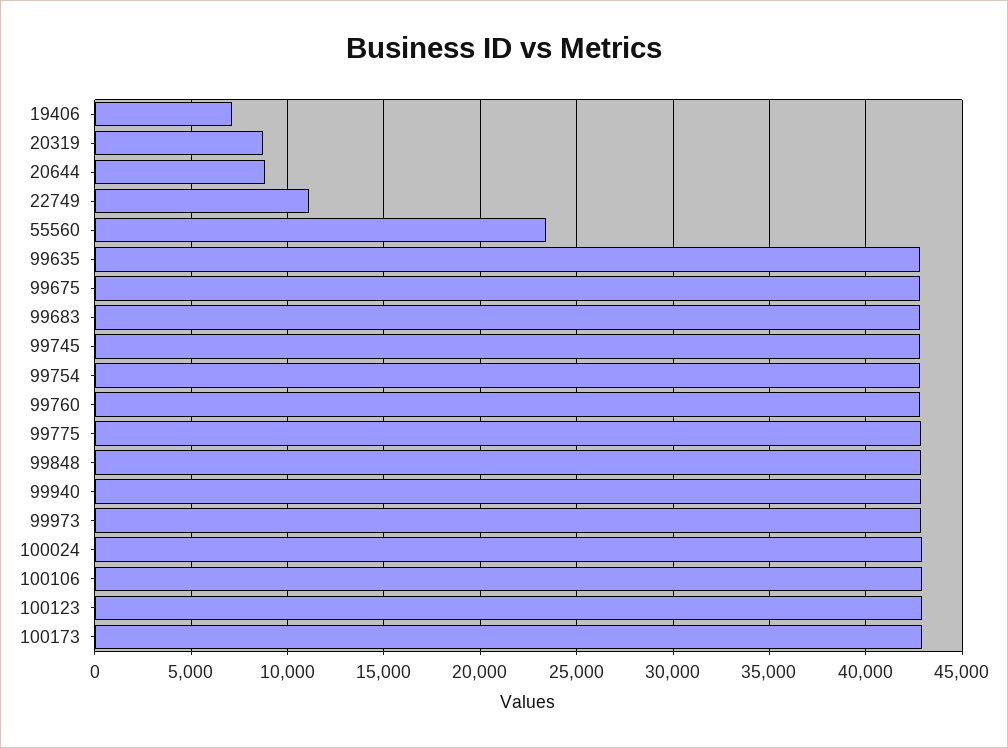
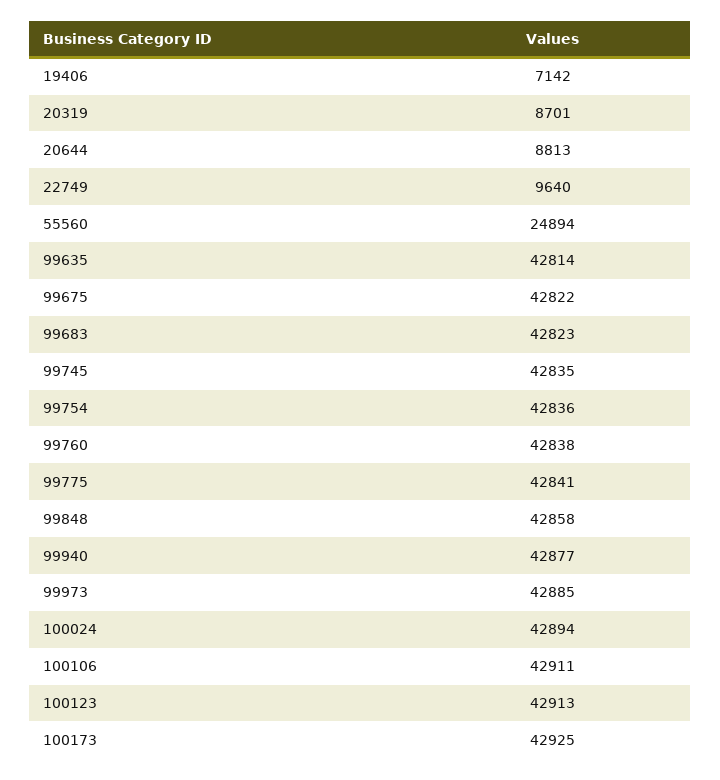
  {
    "19406": 7142,
    "20319": 8701,
    "20644": 8813,
-   "22749": 11000,
+   "22749": 9640,
-   "55560": 23500,
+   "55560": 24894,
    "99635": 42814,
    "99675": 42822,
    "99683": 42823,
    "99745": 42835,
    "99754": 42836,
    "99760": 42838,
    "99775": 42841,
    "99848": 42858,
    "99940": 42877,
    "99973": 42885,
    "100024": 42894,
    "100106": 42911,
    "100123": 42913,
    "100173": 42925
  }

